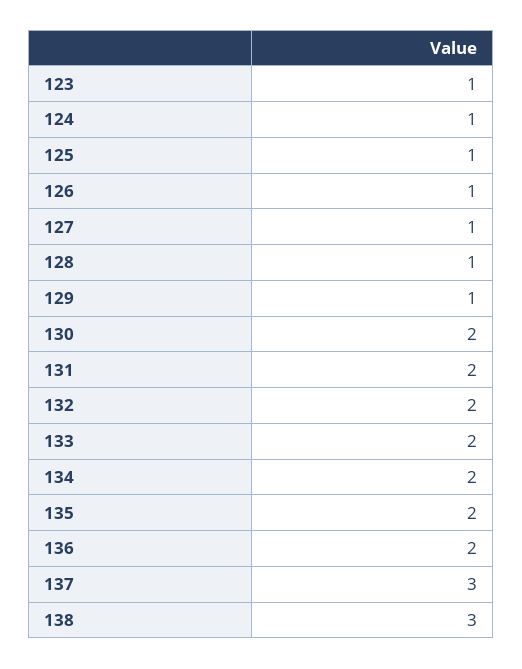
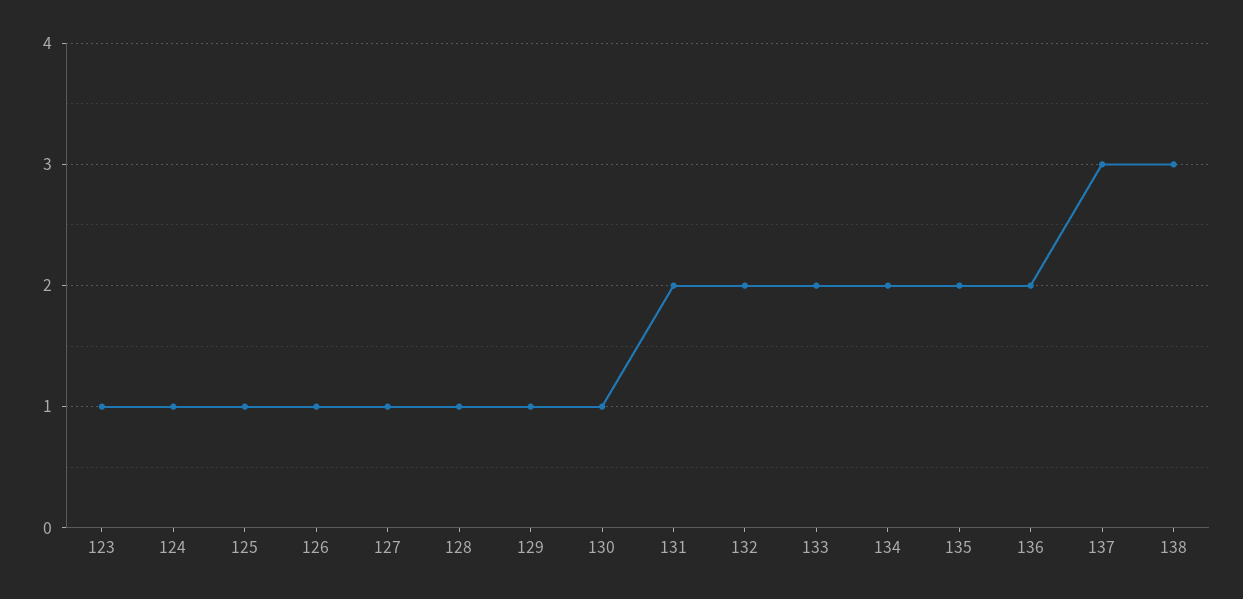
  {
    "123": 1,
    "124": 1,
    "125": 1,
    "126": 1,
    "127": 1,
    "128": 1,
    "129": 1,
-   "130": 2,
+   "130": 1,
    "131": 2,
    "132": 2,
    "133": 2,
    "134": 2,
    "135": 2,
    "136": 2,
    "137": 3,
    "138": 3
  }

